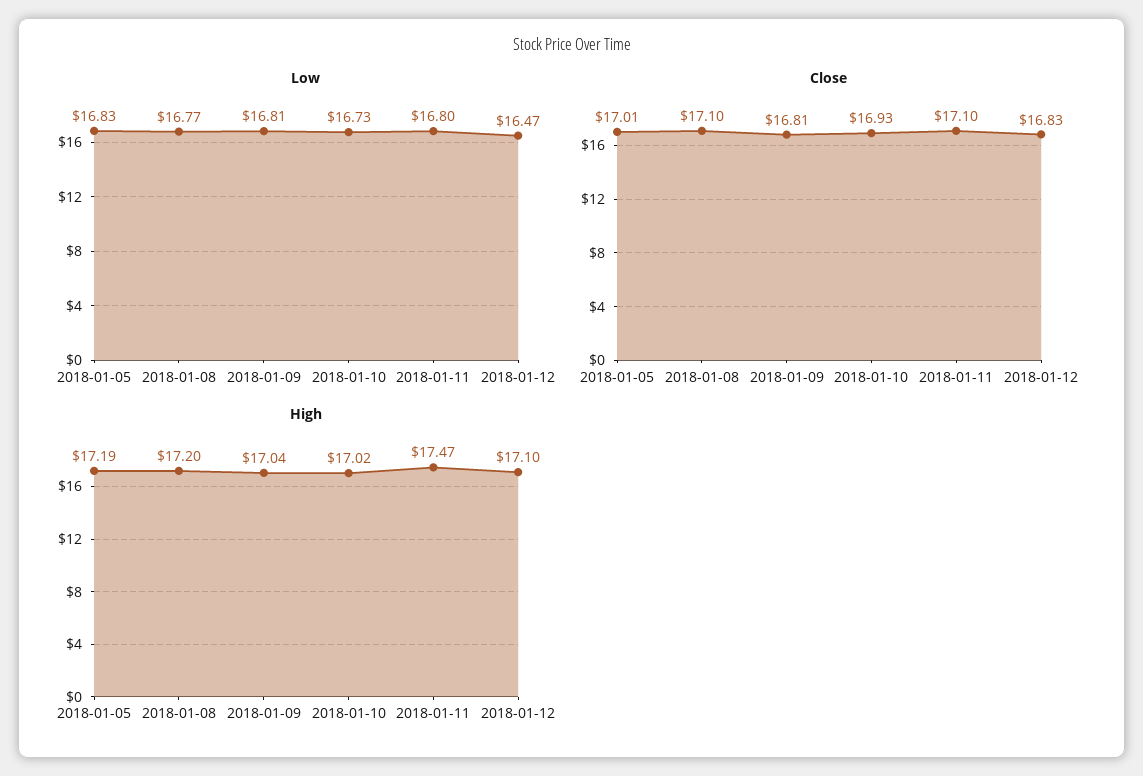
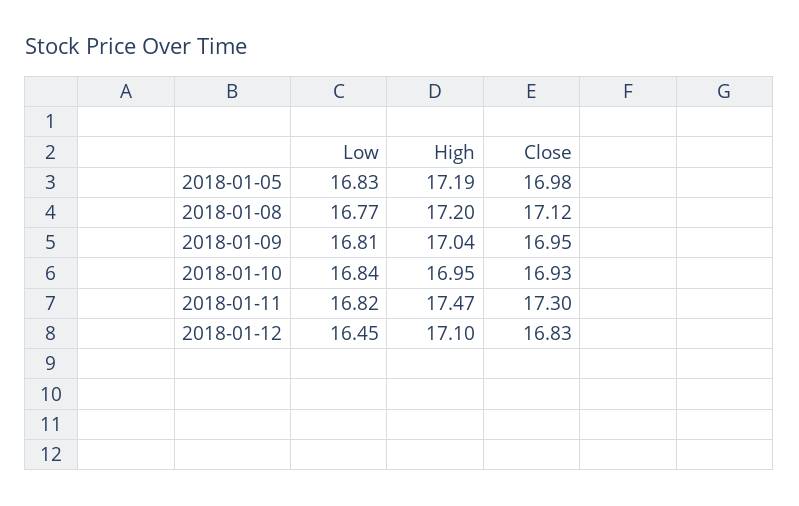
  {
    "Low": {
      "2018-01-05": 16.83,
      "2018-01-08": 16.77,
      "2018-01-09": 16.81,
-     "2018-01-10": 16.73,
+     "2018-01-10": 16.84,
-     "2018-01-11": 16.8,
+     "2018-01-11": 16.82,
-     "2018-01-12": 16.47
+     "2018-01-12": 16.45
    },
    "Close": {
-     "2018-01-05": 17.01,
+     "2018-01-05": 16.98,
-     "2018-01-08": 17.1,
+     "2018-01-08": 17.12,
-     "2018-01-09": 16.81,
+     "2018-01-09": 16.95,
      "2018-01-10": 16.93,
-     "2018-01-11": 17.1,
+     "2018-01-11": 17.3,
      "2018-01-12": 16.83
    },
    "High": {
      "2018-01-05": 17.19,
      "2018-01-08": 17.2,
      "2018-01-09": 17.04,
-     "2018-01-10": 17.02,
+     "2018-01-10": 16.95,
      "2018-01-11": 17.47,
      "2018-01-12": 17.1
    }
  }

